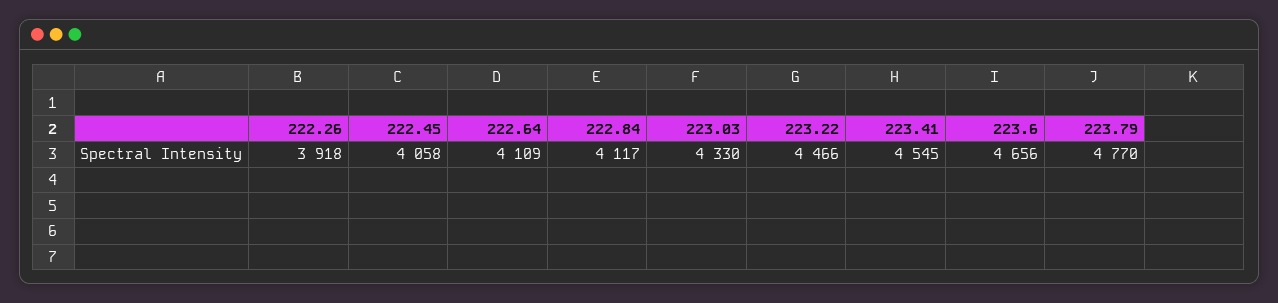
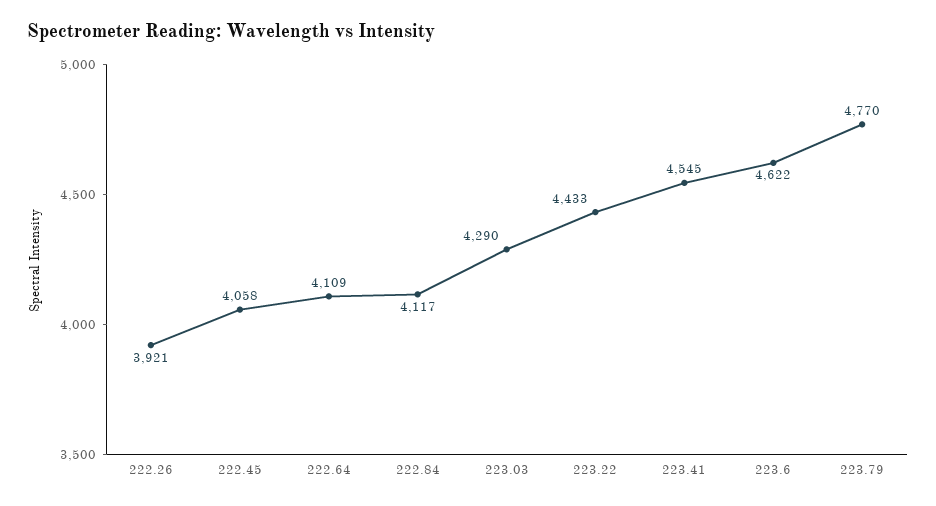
  {
-   "222.26": 3918,
+   "222.26": 3921,
    "222.45": 4058,
    "222.64": 4109,
    "222.84": 4117,
-   "223.03": 4330,
+   "223.03": 4290,
-   "223.22": 4466,
+   "223.22": 4433,
    "223.41": 4545,
-   "223.6": 4656,
+   "223.6": 4622,
    "223.79": 4770
  }

